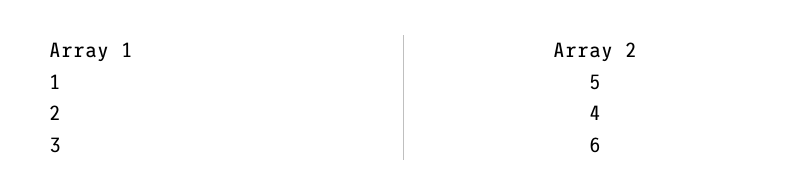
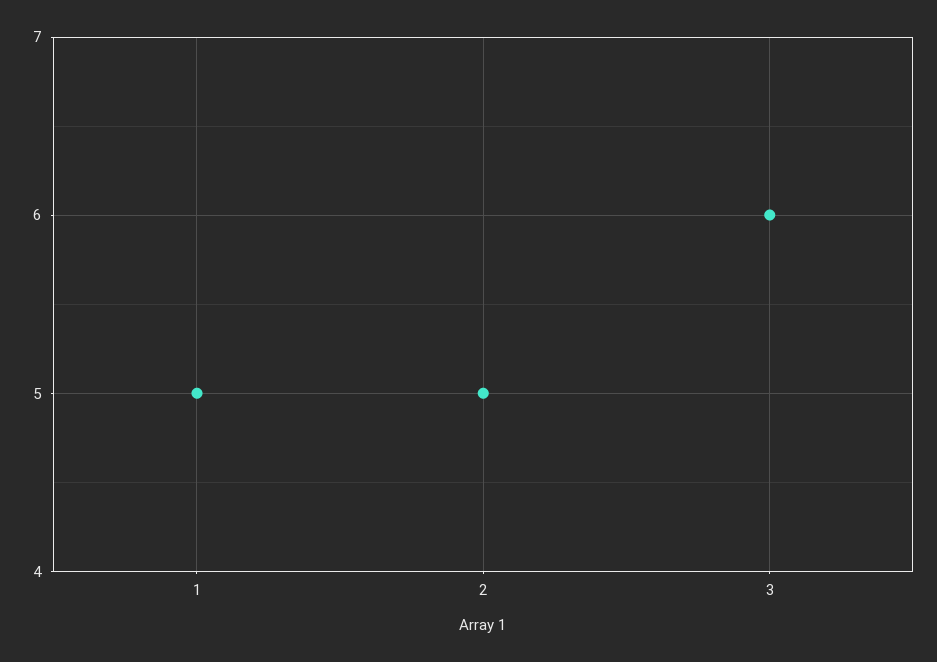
  {
    "1": 5,
-   "2": 4,
+   "2": 5,
    "3": 6
  }

